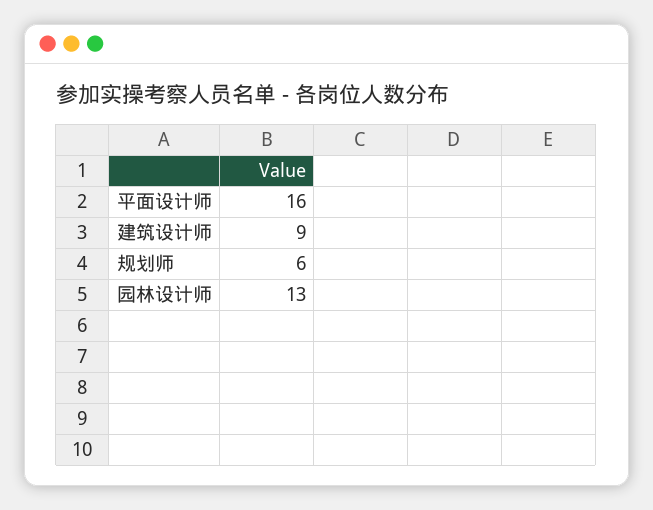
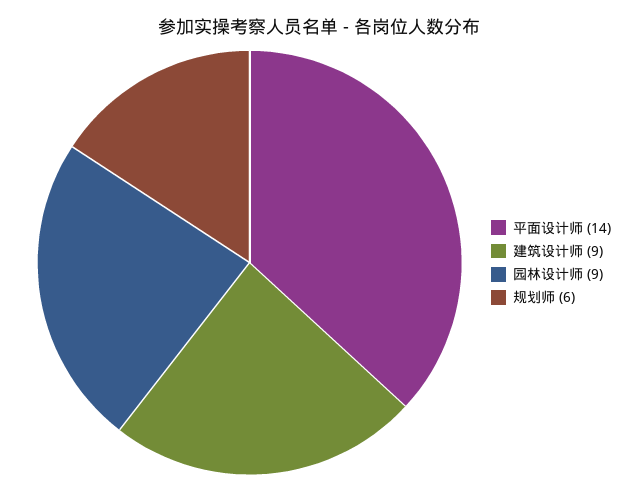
  {
-   "平面设计师": 16,
+   "平面设计师": 14,
    "建筑设计师": 9,
    "规划师": 6,
-   "园林设计师": 13
+   "园林设计师": 9
  }

